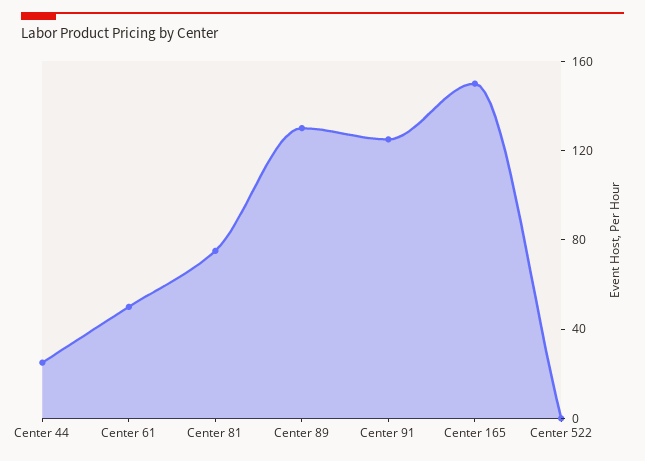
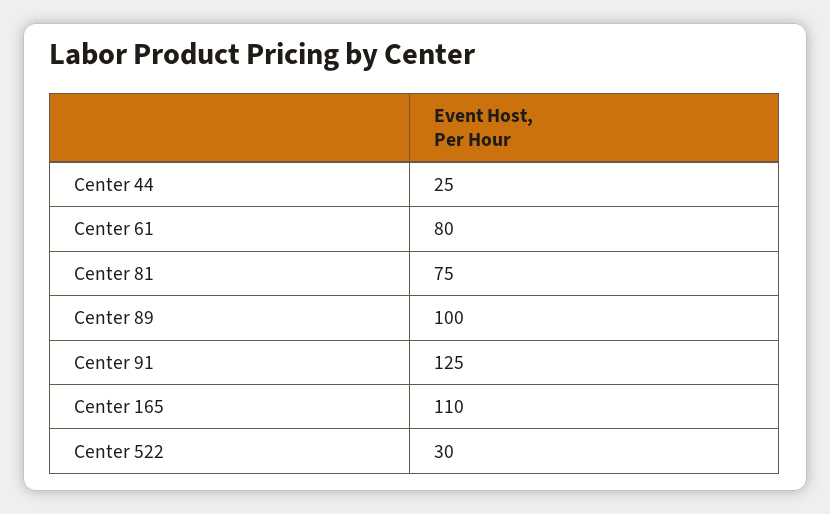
  {
    "Center 44": 25,
-   "Center 61": 50,
+   "Center 61": 80,
    "Center 81": 75,
-   "Center 89": 130,
+   "Center 89": 100,
    "Center 91": 125,
-   "Center 165": 150,
+   "Center 165": 110,
-   "Center 522": 0
+   "Center 522": 30
  }

